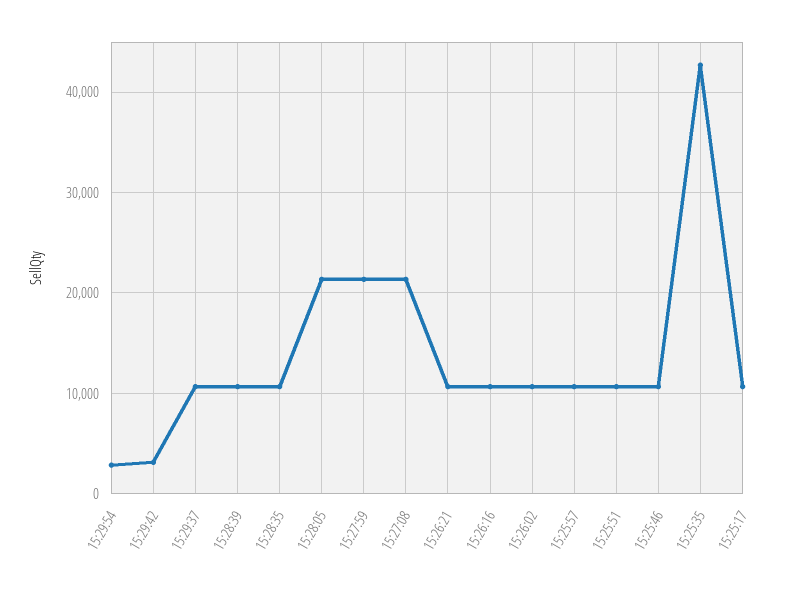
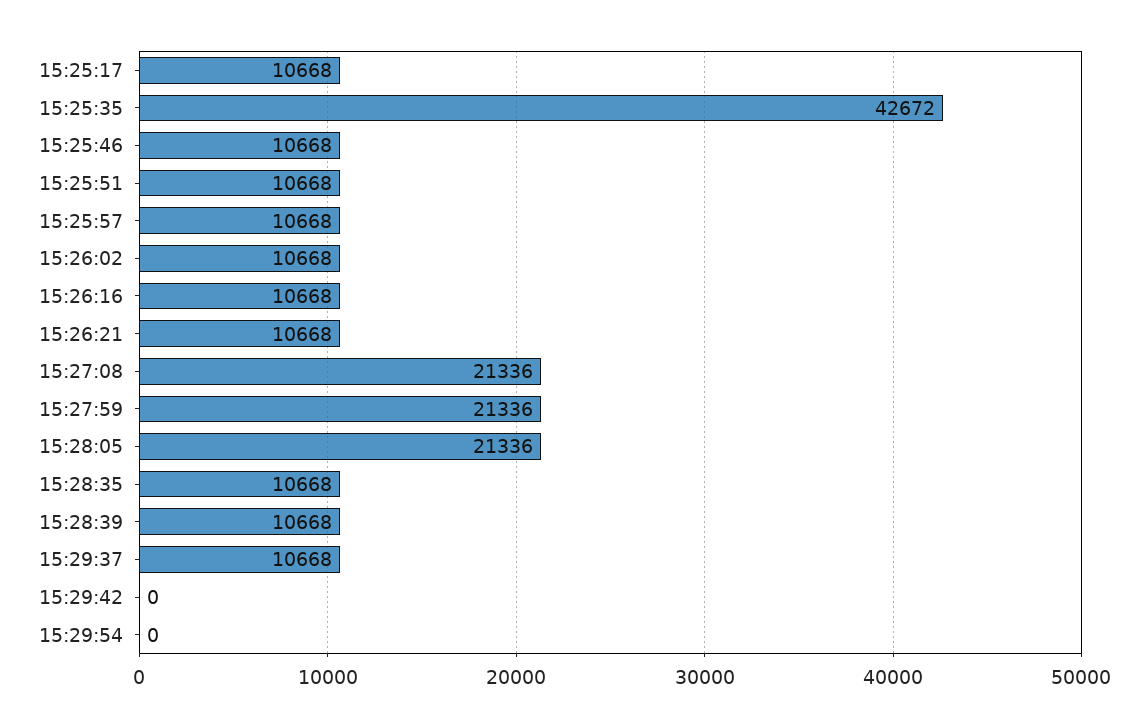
  {
-   "15:29:54": 3000,
+   "15:29:54": 0,
-   "15:29:42": 3000,
+   "15:29:42": 0,
    "15:29:37": 10668,
    "15:28:39": 10668,
    "15:28:35": 10668,
    "15:28:05": 21336,
    "15:27:59": 21336,
    "15:27:08": 21336,
    "15:26:21": 10668,
    "15:26:16": 10668,
    "15:26:02": 10668,
    "15:25:57": 10668,
    "15:25:51": 10668,
    "15:25:46": 10668,
    "15:25:35": 42672,
    "15:25:17": 10668
  }

